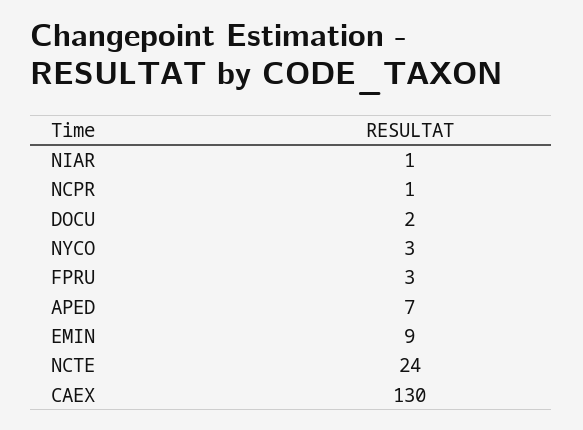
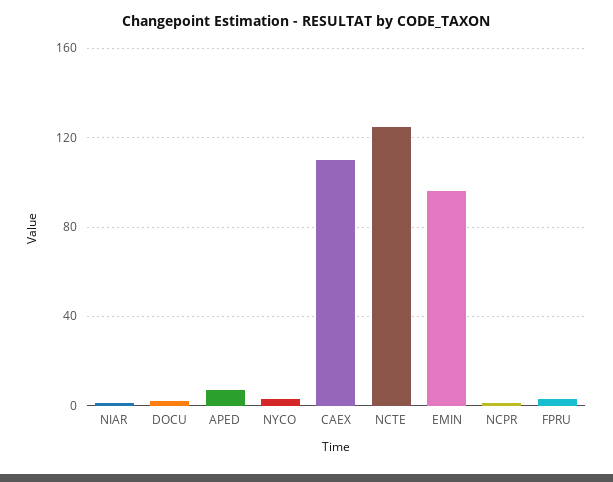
  {
    "NIAR": 1,
    "NCPR": 1,
    "DOCU": 2,
    "NYCO": 3,
    "FPRU": 3,
    "APED": 7,
-   "EMIN": 9,
+   "EMIN": 95,
-   "NCTE": 24,
+   "NCTE": 125,
-   "CAEX": 130
+   "CAEX": 110
  }

